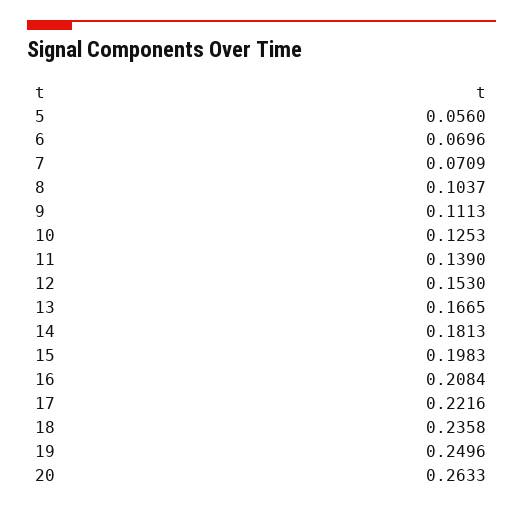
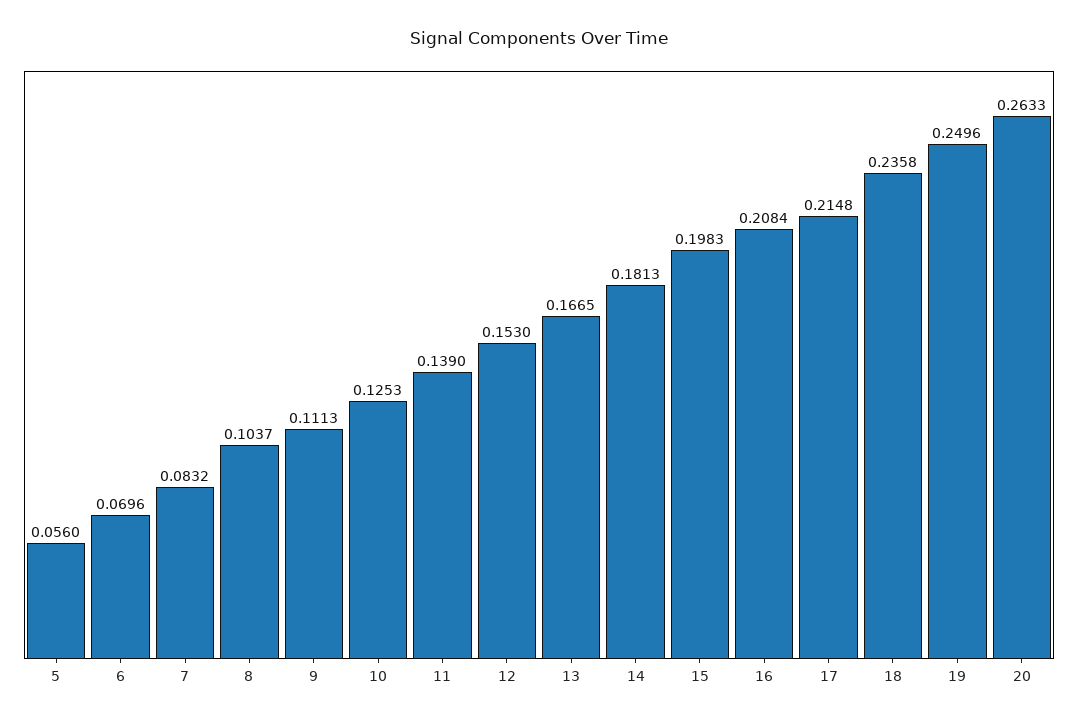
  {
    "5": 0.056,
    "6": 0.0696,
-   "7": 0.0709,
+   "7": 0.0832,
    "8": 0.1037,
    "9": 0.1113,
    "10": 0.1253,
    "11": 0.139,
    "12": 0.153,
    "13": 0.1665,
    "14": 0.1813,
    "15": 0.1983,
    "16": 0.2084,
-   "17": 0.2216,
+   "17": 0.2148,
    "18": 0.2358,
    "19": 0.2496,
    "20": 0.2633
  }

